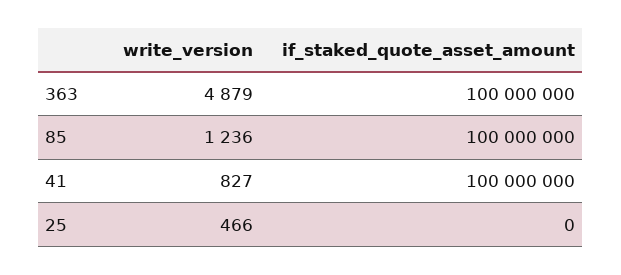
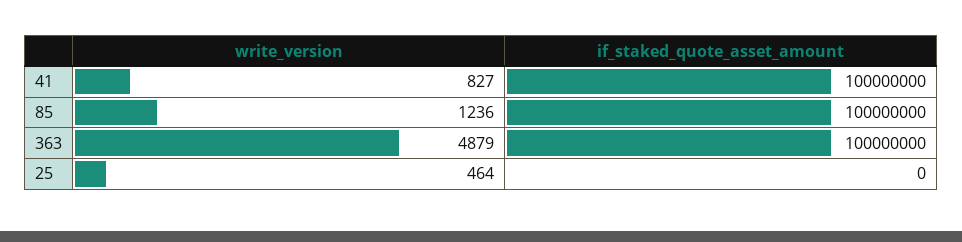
  {
    "write_version": {
      "363": 4879,
      "85": 1236,
      "41": 827,
-     "25": 466
+     "25": 464
    },
    "if_staked_quote_asset_amount": {
      "363": 100000000,
      "85": 100000000,
      "41": 100000000,
      "25": 0
    }
  }

